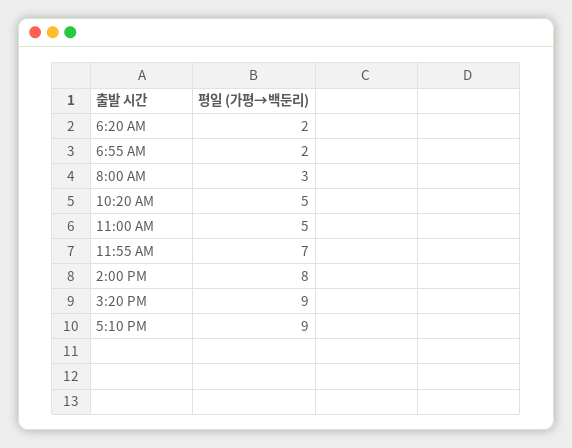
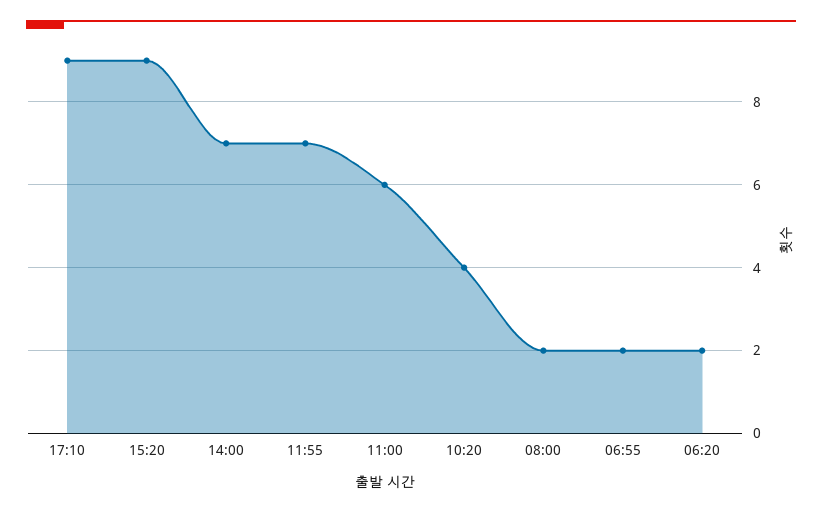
  {
    "6:20 AM": 2,
    "6:55 AM": 2,
-   "8:00 AM": 3,
+   "8:00 AM": 2,
-   "10:20 AM": 5,
+   "10:20 AM": 4,
-   "11:00 AM": 5,
+   "11:00 AM": 6,
    "11:55 AM": 7,
-   "2:00 PM": 8,
+   "2:00 PM": 7,
    "3:20 PM": 9,
    "5:10 PM": 9
  }

